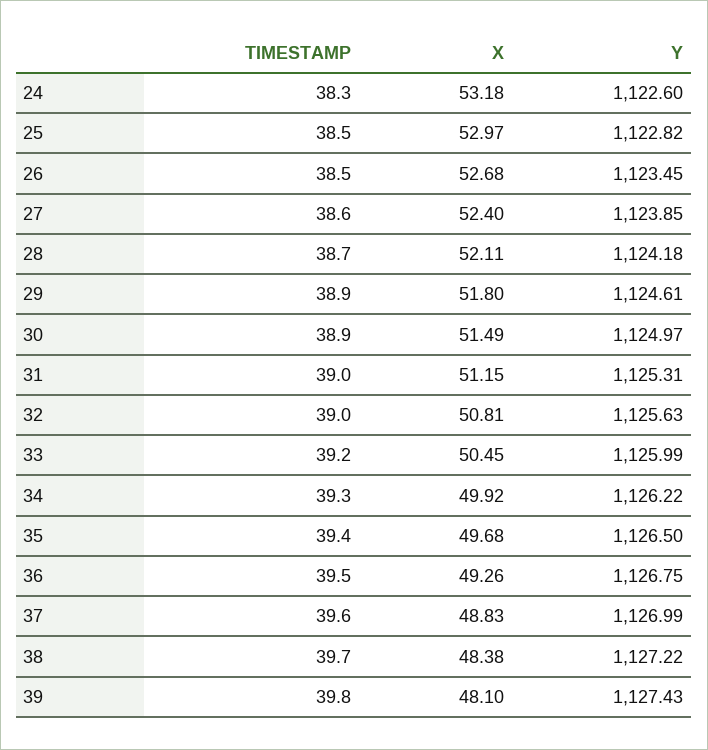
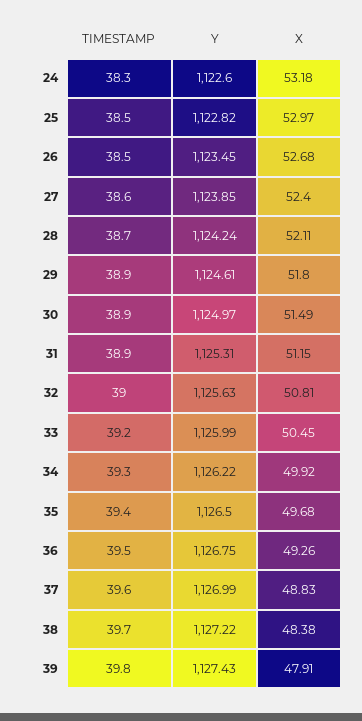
  {
    "TIMESTAMP": {
      "24": 38.3,
      "25": 38.5,
      "26": 38.5,
      "27": 38.6,
      "28": 38.7,
      "29": 38.9,
      "30": 38.9,
-     "31": 39,
+     "31": 38.9,
      "32": 39,
      "33": 39.2,
      "34": 39.3,
      "35": 39.4,
      "36": 39.5,
      "37": 39.6,
      "38": 39.7,
      "39": 39.8
    },
    "X": {
      "24": 53.18,
      "25": 52.97,
      "26": 52.68,
      "27": 52.4,
      "28": 52.11,
      "29": 51.8,
      "30": 51.49,
      "31": 51.15,
      "32": 50.81,
      "33": 50.45,
      "34": 49.92,
      "35": 49.68,
      "36": 49.26,
      "37": 48.83,
      "38": 48.38,
-     "39": 48.1
+     "39": 47.91
    },
    "Y": {
      "24": 1122.6,
      "25": 1122.82,
      "26": 1123.45,
      "27": 1123.85,
-     "28": 1124.18,
+     "28": 1124.24,
      "29": 1124.61,
      "30": 1124.97,
      "31": 1125.31,
      "32": 1125.63,
      "33": 1125.99,
      "34": 1126.22,
      "35": 1126.5,
      "36": 1126.75,
      "37": 1126.99,
      "38": 1127.22,
      "39": 1127.43
    }
  }

